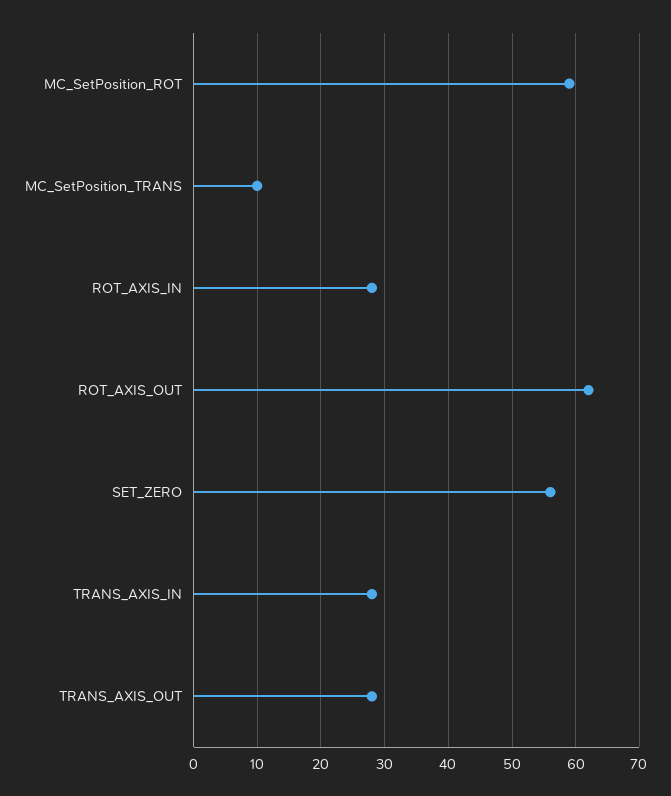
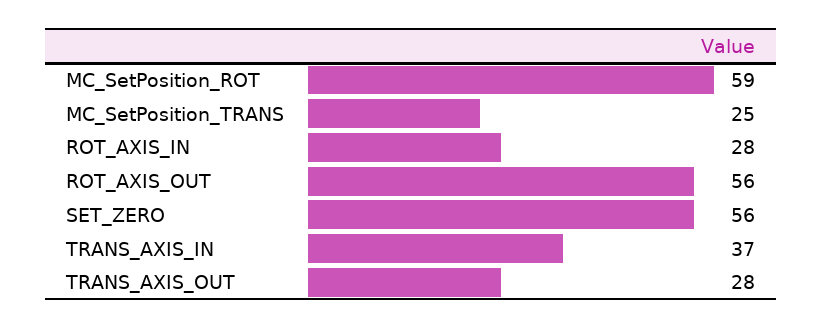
  {
    "MC_SetPosition_ROT": 59,
-   "MC_SetPosition_TRANS": 10,
+   "MC_SetPosition_TRANS": 25,
    "ROT_AXIS_IN": 28,
-   "ROT_AXIS_OUT": 62,
+   "ROT_AXIS_OUT": 56,
    "SET_ZERO": 56,
-   "TRANS_AXIS_IN": 28,
+   "TRANS_AXIS_IN": 37,
    "TRANS_AXIS_OUT": 28
  }

